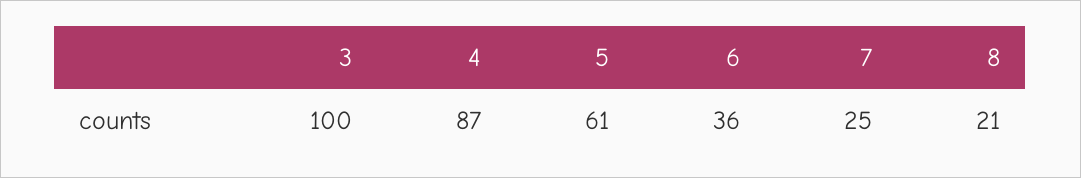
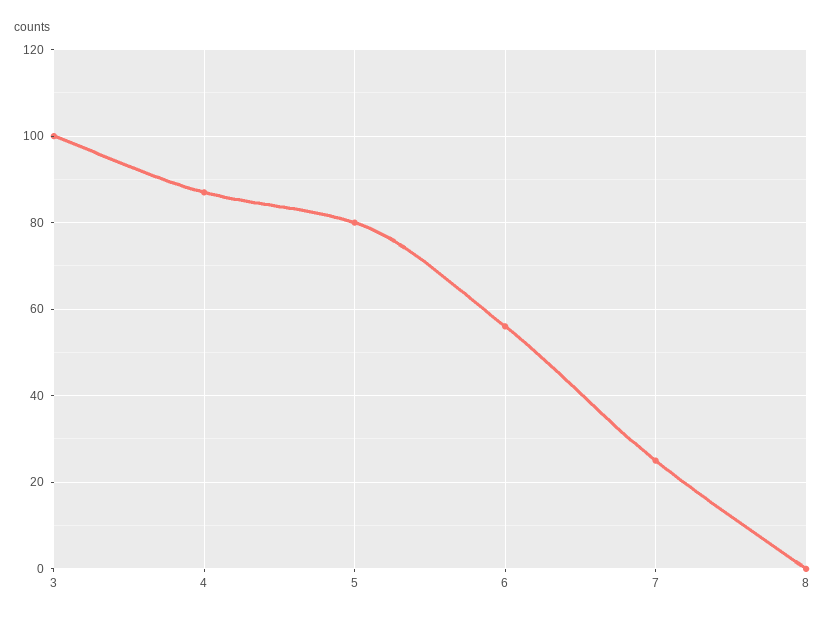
  {
    "3": 100,
    "4": 87,
-   "5": 61,
+   "5": 80,
-   "6": 36,
+   "6": 55,
    "7": 25,
-   "8": 21
+   "8": 0
  }

